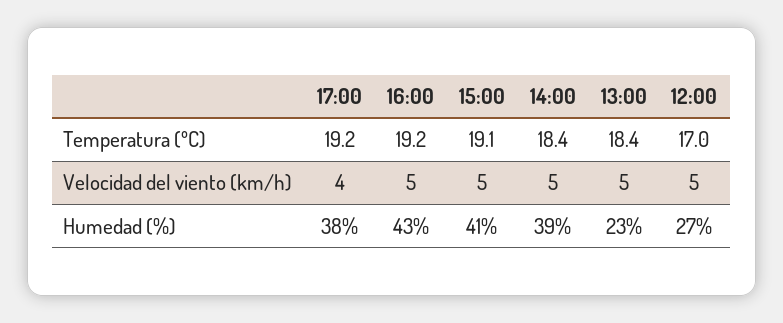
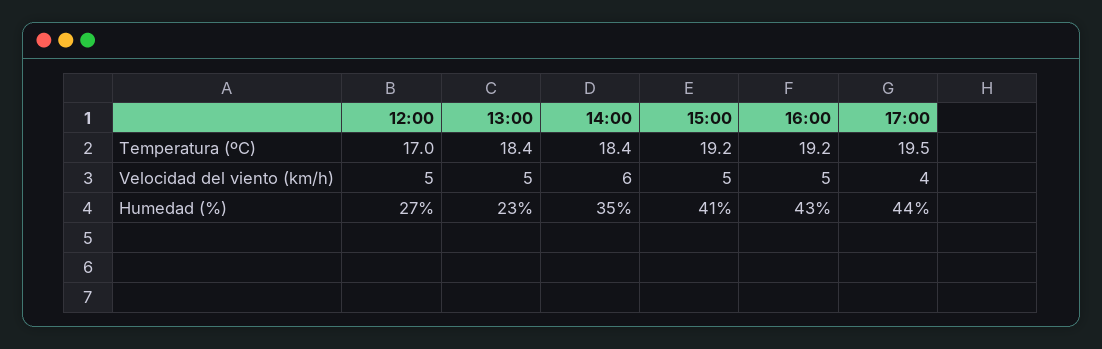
  {
    "17:00": {
-     "Temperatura (ºC)": 19.2,
+     "Temperatura (ºC)": 19.5,
      "Velocidad del viento (km/h)": 4,
-     "Humedad (%)": 38
+     "Humedad (%)": 44
    },
    "16:00": {
      "Temperatura (ºC)": 19.2,
      "Velocidad del viento (km/h)": 5,
      "Humedad (%)": 43
    },
    "15:00": {
-     "Temperatura (ºC)": 19.1,
+     "Temperatura (ºC)": 19.2,
      "Velocidad del viento (km/h)": 5,
      "Humedad (%)": 41
    },
    "14:00": {
      "Temperatura (ºC)": 18.4,
-     "Velocidad del viento (km/h)": 5,
+     "Velocidad del viento (km/h)": 6,
-     "Humedad (%)": 39
+     "Humedad (%)": 35
    },
    "13:00": {
      "Temperatura (ºC)": 18.4,
      "Velocidad del viento (km/h)": 5,
      "Humedad (%)": 23
    },
    "12:00": {
      "Temperatura (ºC)": 17,
      "Velocidad del viento (km/h)": 5,
      "Humedad (%)": 27
    }
  }

